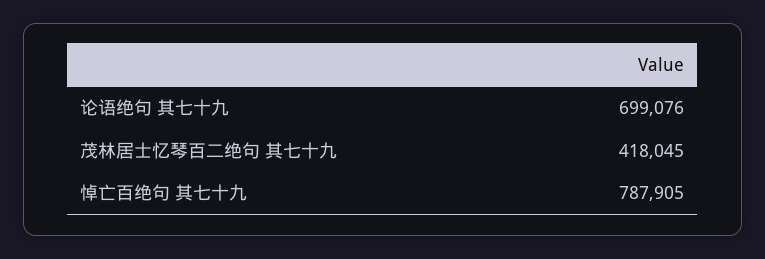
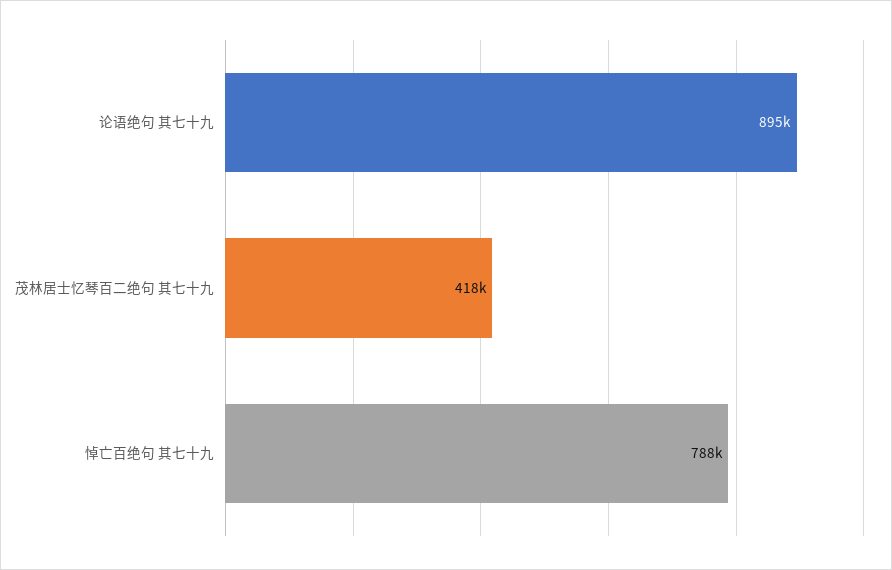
  {
-   "论语绝句 其七十九": 699076,
+   "论语绝句 其七十九": 895000,
    "茂林居士忆琴百二绝句 其七十九": 418045,
    "悼亡百绝句 其七十九": 787905
  }

